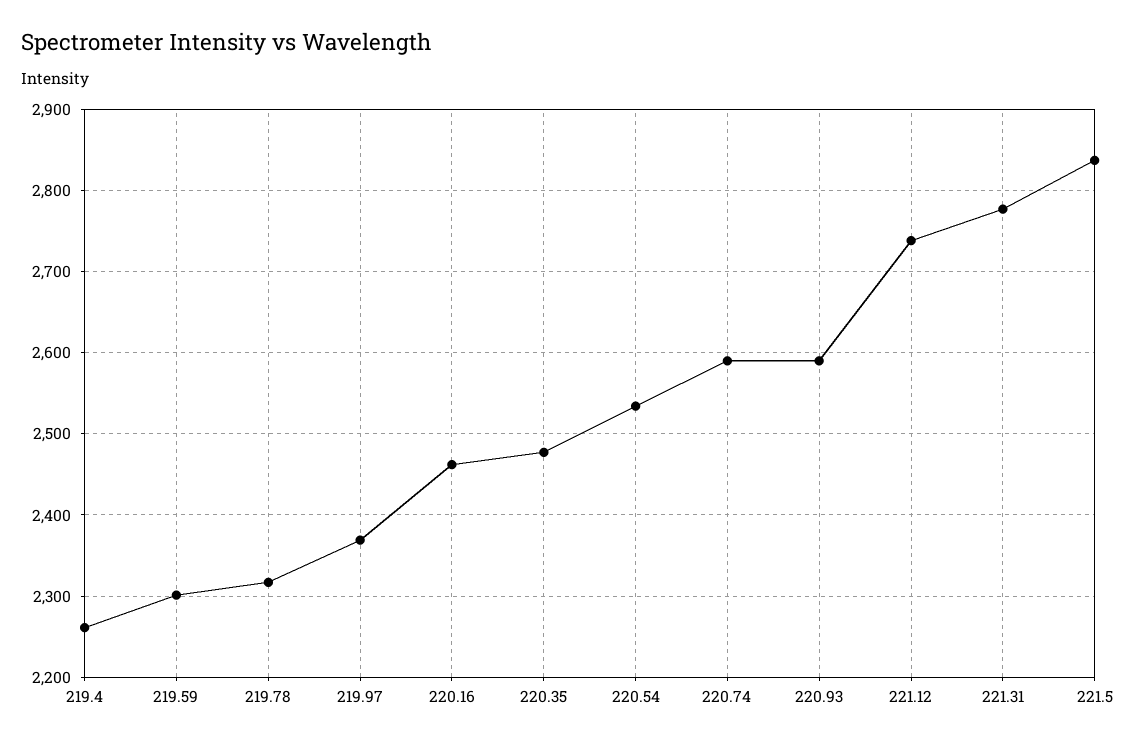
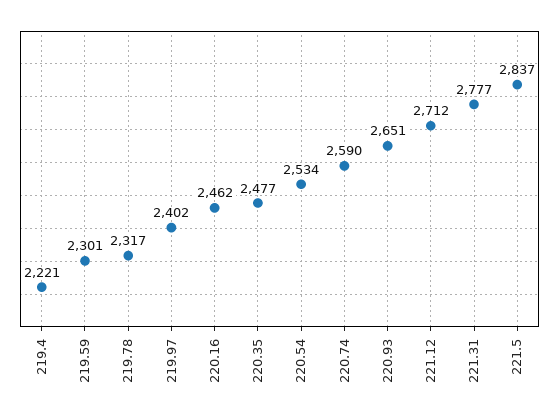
  {
-   "219.4": 2260,
+   "219.4": 2221,
    "219.59": 2301,
    "219.78": 2317,
-   "219.97": 2370,
+   "219.97": 2402,
    "220.16": 2462,
    "220.35": 2477,
    "220.54": 2534,
    "220.74": 2590,
-   "220.93": 2590,
+   "220.93": 2651,
-   "221.12": 2740,
+   "221.12": 2712,
    "221.31": 2777,
    "221.5": 2837
  }

